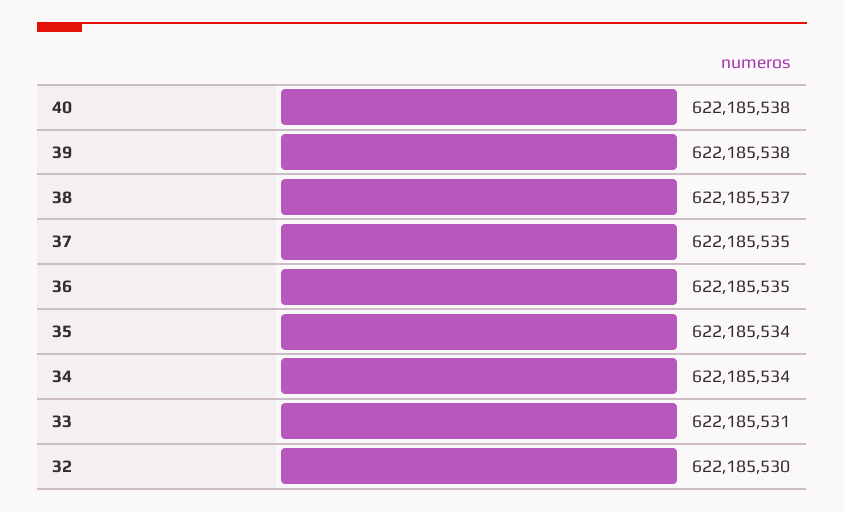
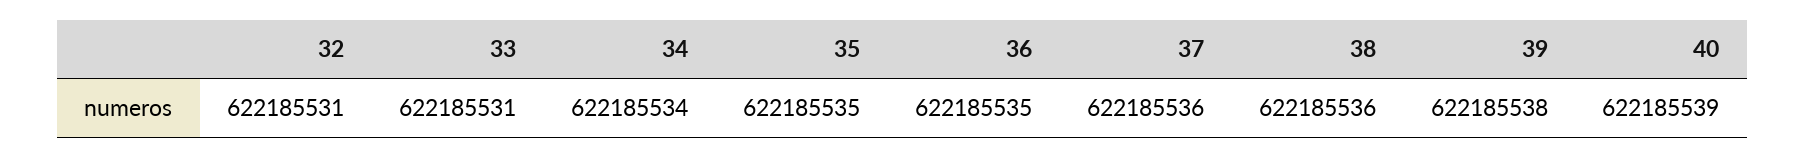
  {
-   "40": 622185538,
+   "40": 622185539,
    "39": 622185538,
-   "38": 622185537,
+   "38": 622185536,
-   "37": 622185535,
+   "37": 622185536,
    "36": 622185535,
-   "35": 622185534,
+   "35": 622185535,
    "34": 622185534,
    "33": 622185531,
-   "32": 622185530
+   "32": 622185531
  }

